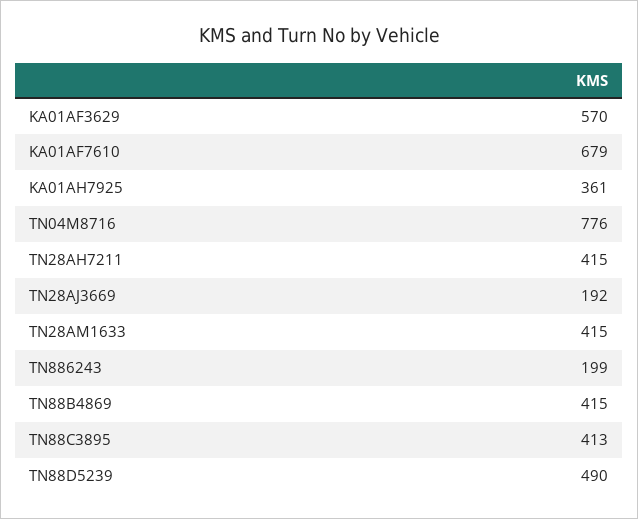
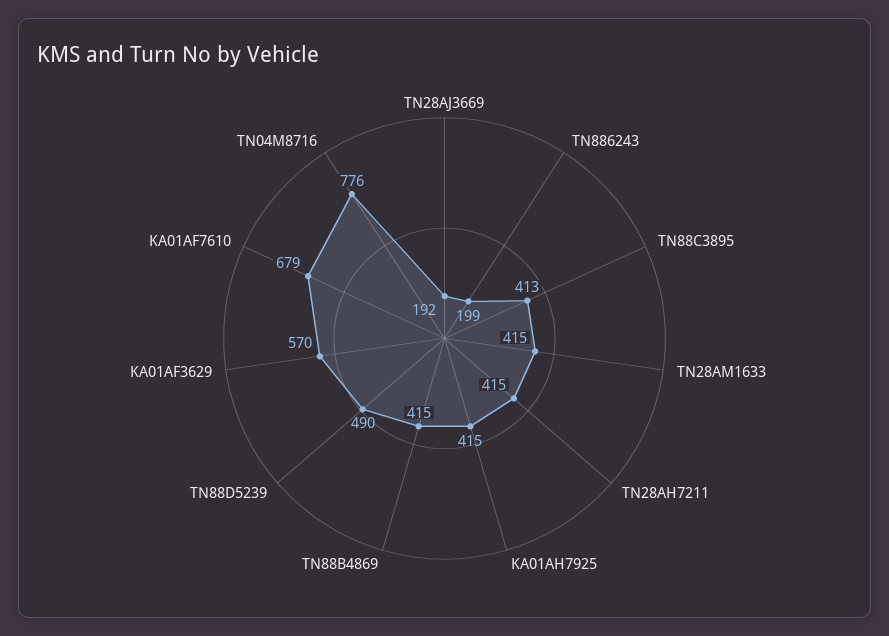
  {
    "KA01AF3629": 570,
    "KA01AF7610": 679,
-   "KA01AH7925": 361,
+   "KA01AH7925": 415,
    "TN04M8716": 776,
    "TN28AH7211": 415,
    "TN28AJ3669": 192,
    "TN28AM1633": 415,
    "TN886243": 199,
    "TN88B4869": 415,
    "TN88C3895": 413,
    "TN88D5239": 490
  }

